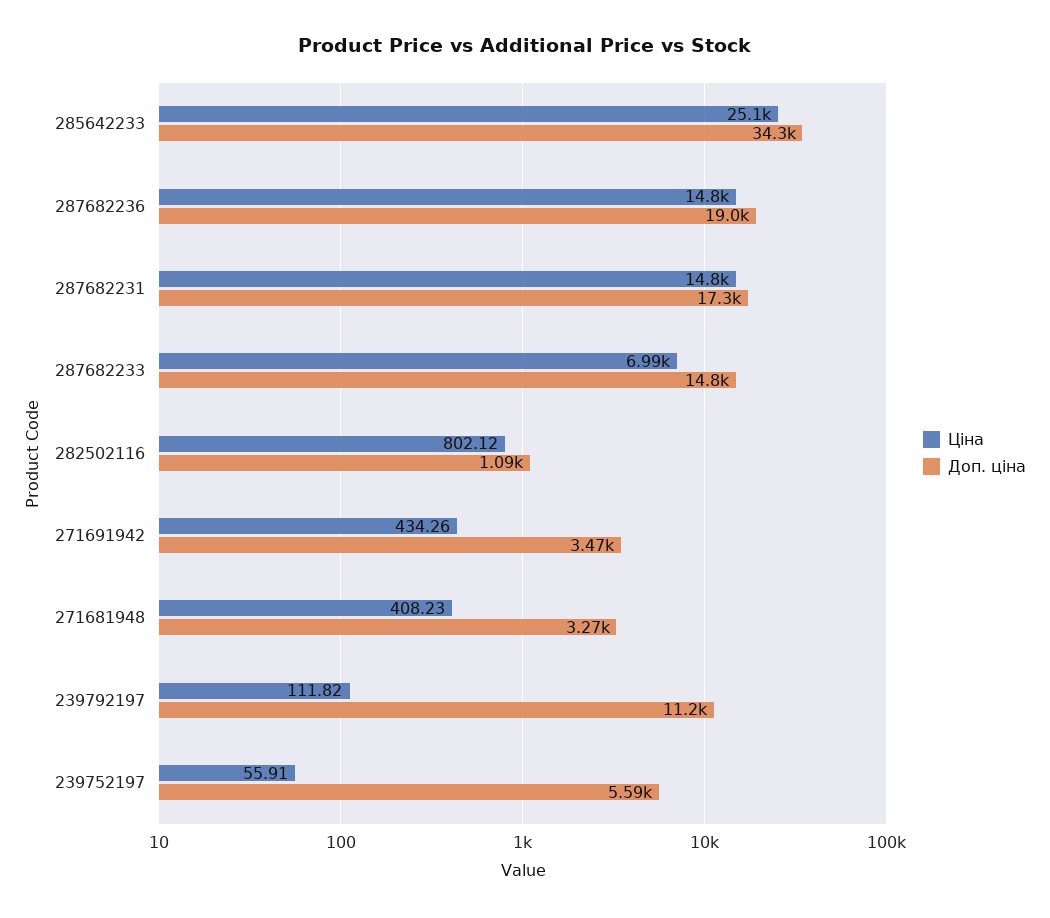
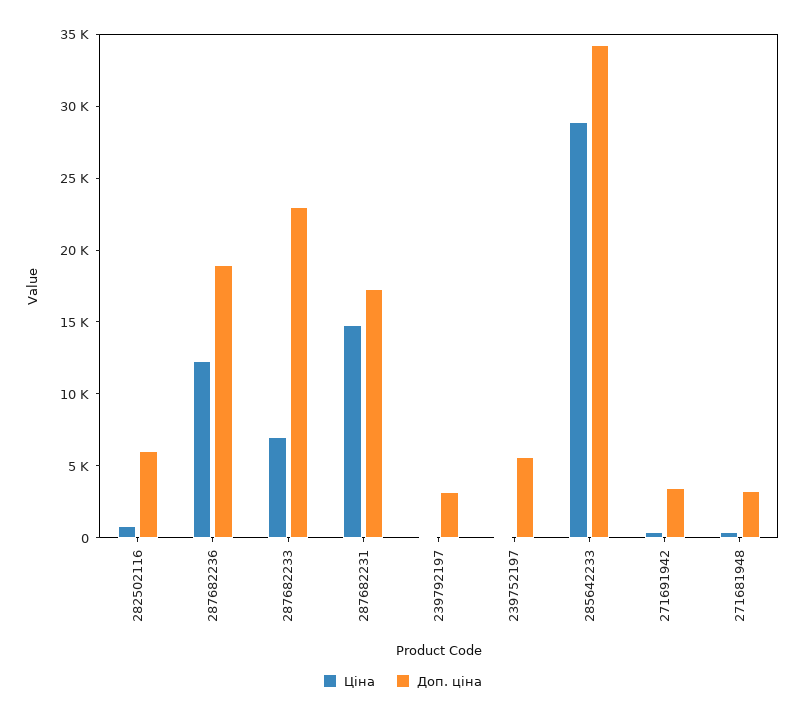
  {
    "Ціна": {
-     "285642233": 25100,
+     "285642233": 29000,
-     "287682236": 14800,
+     "287682236": 12000,
      "287682231": 14800,
      "287682233": 6990,
      "282502116": 802.12,
      "271691942": 434.26,
      "271681948": 408.23,
      "239792197": 111.82,
      "239752197": 55.91
    },
    "Доп. ціна": {
      "285642233": 34300,
      "287682236": 19000,
      "287682231": 17300,
-     "287682233": 14800,
+     "287682233": 23000,
-     "282502116": 1090,
+     "282502116": 6000,
      "271691942": 3470,
      "271681948": 3270,
-     "239792197": 11200,
+     "239792197": 3000,
      "239752197": 5590
    }
  }

